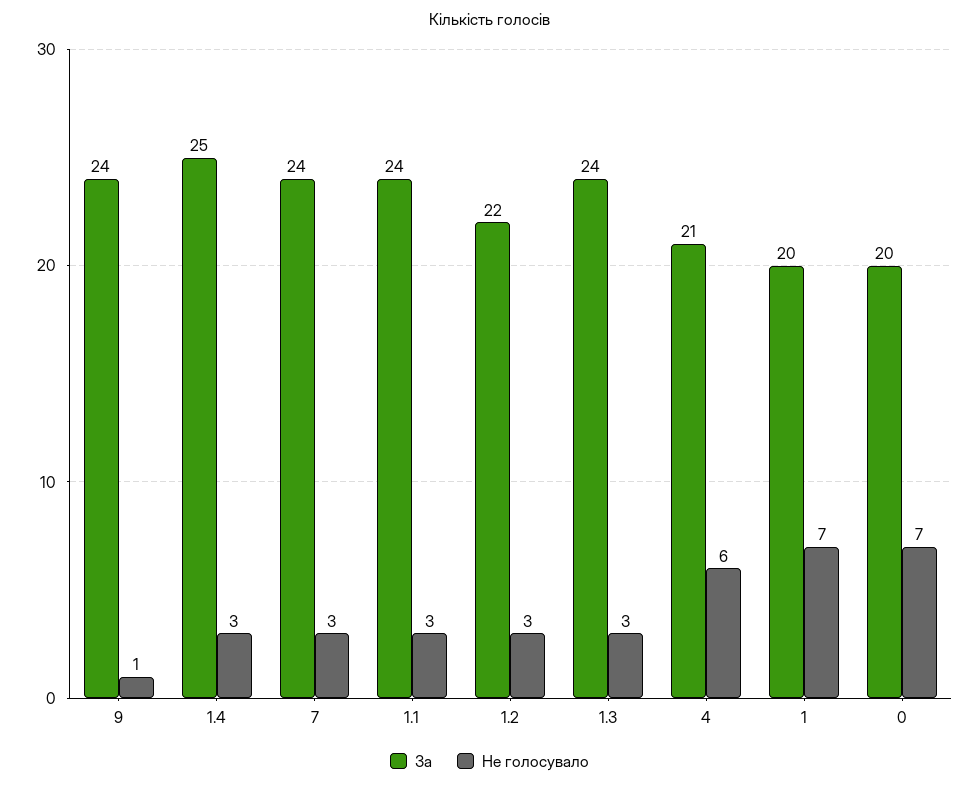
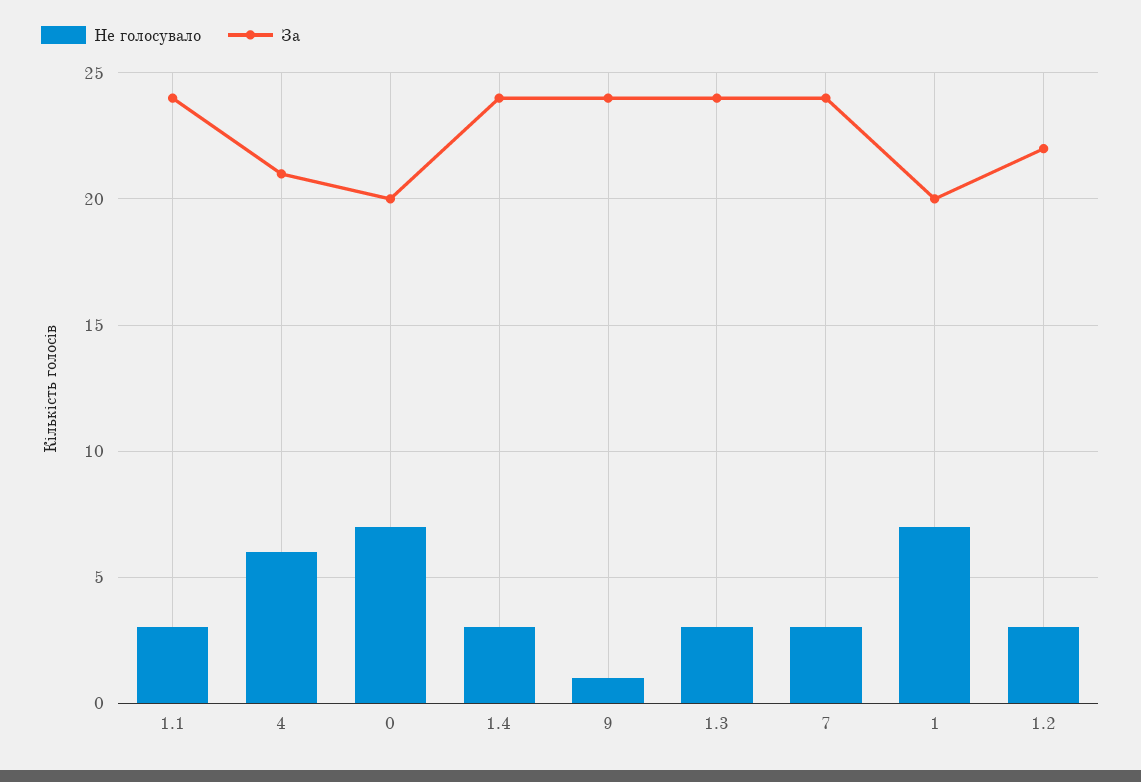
  {
    "За": {
      "9": 24,
-     "1.4": 25,
+     "1.4": 24,
      "7": 24,
      "1.1": 24,
      "1.2": 22,
      "1.3": 24,
      "4": 21,
      "1": 20,
      "0": 20
    },
    "Не голосувало": {
      "9": 1,
      "1.4": 3,
      "7": 3,
      "1.1": 3,
      "1.2": 3,
      "1.3": 3,
      "4": 6,
      "1": 7,
      "0": 7
    }
  }

